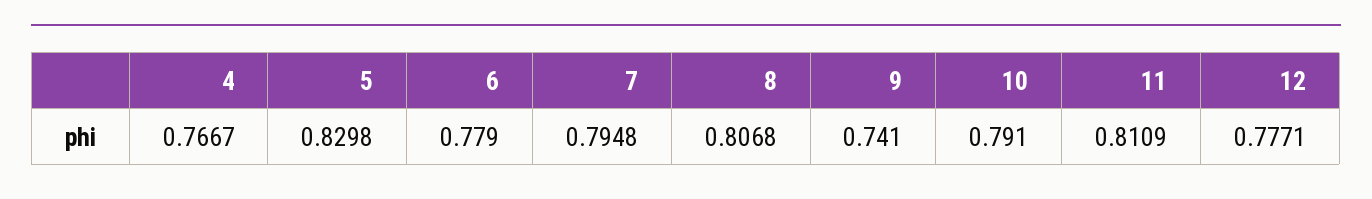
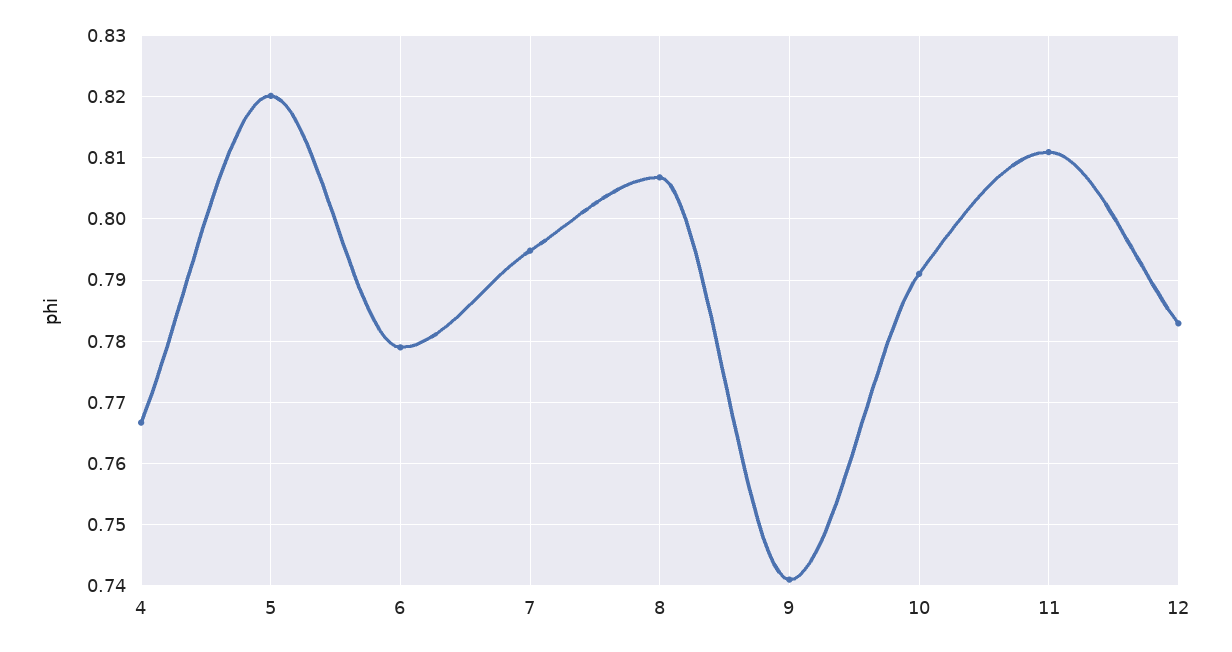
  {
    "4": 0.7667,
-   "5": 0.8298,
+   "5": 0.82,
    "6": 0.779,
    "7": 0.7948,
    "8": 0.8068,
    "9": 0.741,
    "10": 0.791,
    "11": 0.8109,
-   "12": 0.7771
+   "12": 0.783
  }

